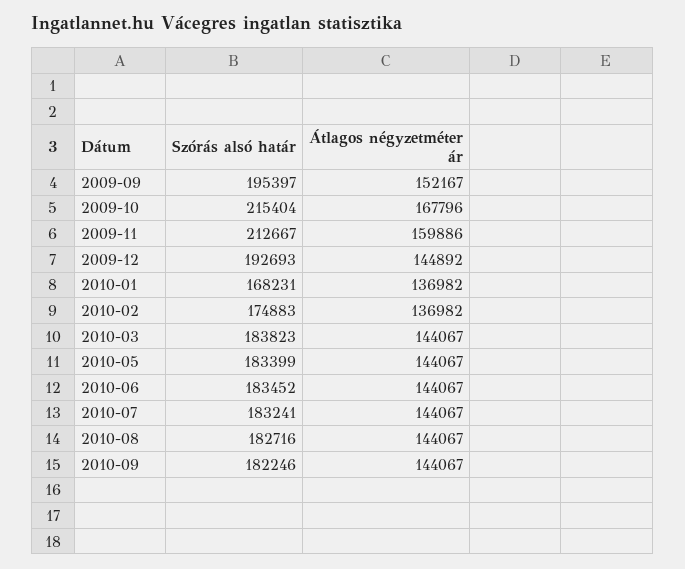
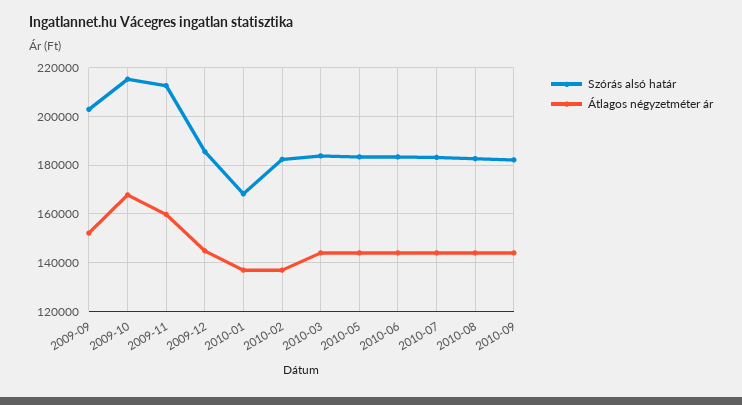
  {
    "Szórás alsó határ": {
-     "2009-09": 195397,
+     "2009-09": 202500,
      "2009-10": 215404,
      "2009-11": 212667,
-     "2009-12": 192693,
+     "2009-12": 185000,
      "2010-01": 168231,
-     "2010-02": 174883,
+     "2010-02": 182500,
      "2010-03": 183823,
      "2010-05": 183399,
      "2010-06": 183452,
      "2010-07": 183241,
      "2010-08": 182716,
      "2010-09": 182246
    },
    "Átlagos négyzetméter ár": {
      "2009-09": 152167,
      "2009-10": 167796,
      "2009-11": 159886,
      "2009-12": 144892,
      "2010-01": 136982,
      "2010-02": 136982,
      "2010-03": 144067,
      "2010-05": 144067,
      "2010-06": 144067,
      "2010-07": 144067,
      "2010-08": 144067,
      "2010-09": 144067
    }
  }

